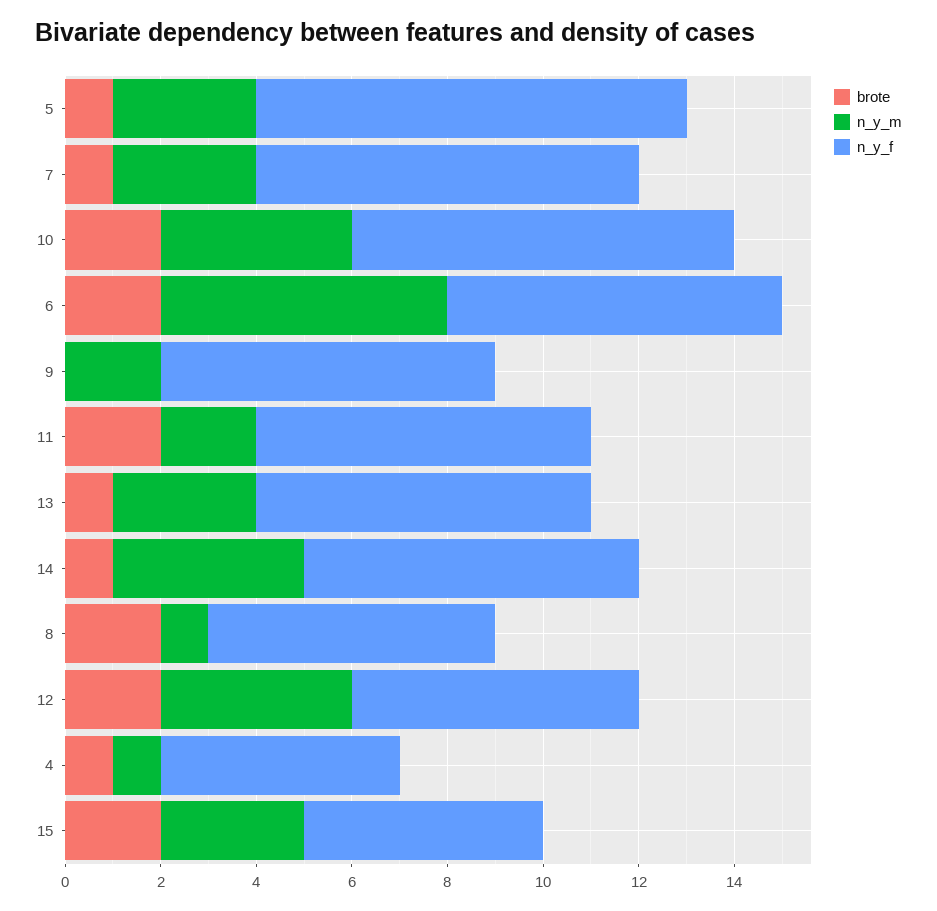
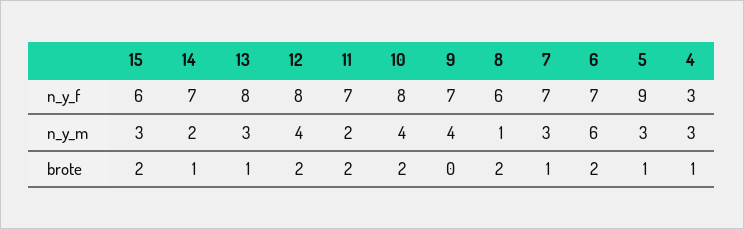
  {
    "brote": {
      "5": 1,
      "7": 1,
      "10": 2,
      "6": 2,
      "9": 0,
      "11": 2,
      "13": 1,
      "14": 1,
      "8": 2,
      "12": 2,
      "4": 1,
      "15": 2
    },
    "n_y_m": {
      "5": 3,
      "7": 3,
      "10": 4,
      "6": 6,
-     "9": 2,
+     "9": 4,
      "11": 2,
      "13": 3,
-     "14": 4,
+     "14": 2,
      "8": 1,
      "12": 4,
-     "4": 1,
+     "4": 3,
      "15": 3
    },
    "n_y_f": {
      "5": 9,
-     "7": 8,
+     "7": 7,
      "10": 8,
      "6": 7,
      "9": 7,
      "11": 7,
-     "13": 7,
+     "13": 8,
      "14": 7,
      "8": 6,
-     "12": 6,
+     "12": 8,
-     "4": 5,
+     "4": 3,
-     "15": 5
+     "15": 6
    }
  }

